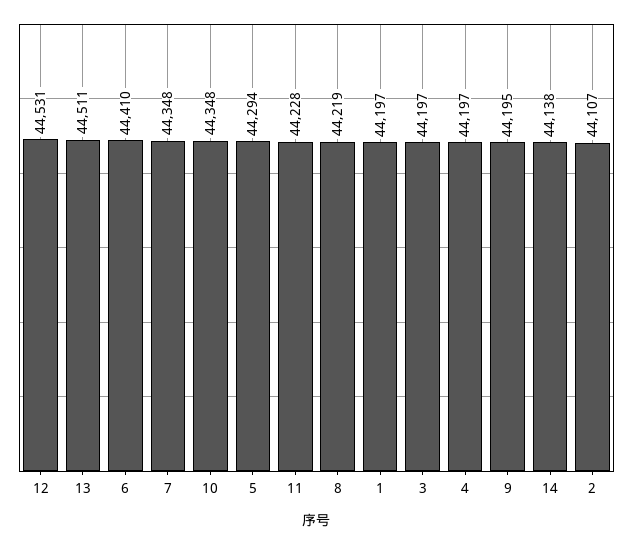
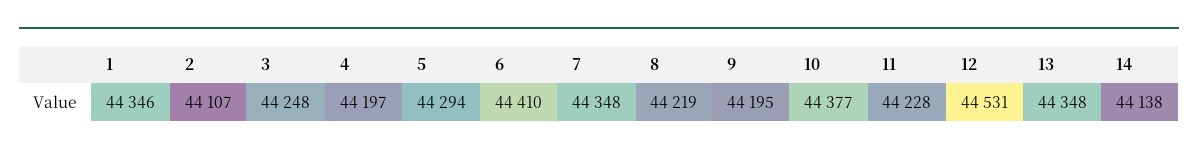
  {
    "12": 44531,
-   "13": 44511,
+   "13": 44348,
    "6": 44410,
    "7": 44348,
-   "10": 44348,
+   "10": 44377,
    "5": 44294,
    "11": 44228,
    "8": 44219,
-   "1": 44197,
+   "1": 44346,
-   "3": 44197,
+   "3": 44248,
    "4": 44197,
    "9": 44195,
    "14": 44138,
    "2": 44107
  }

